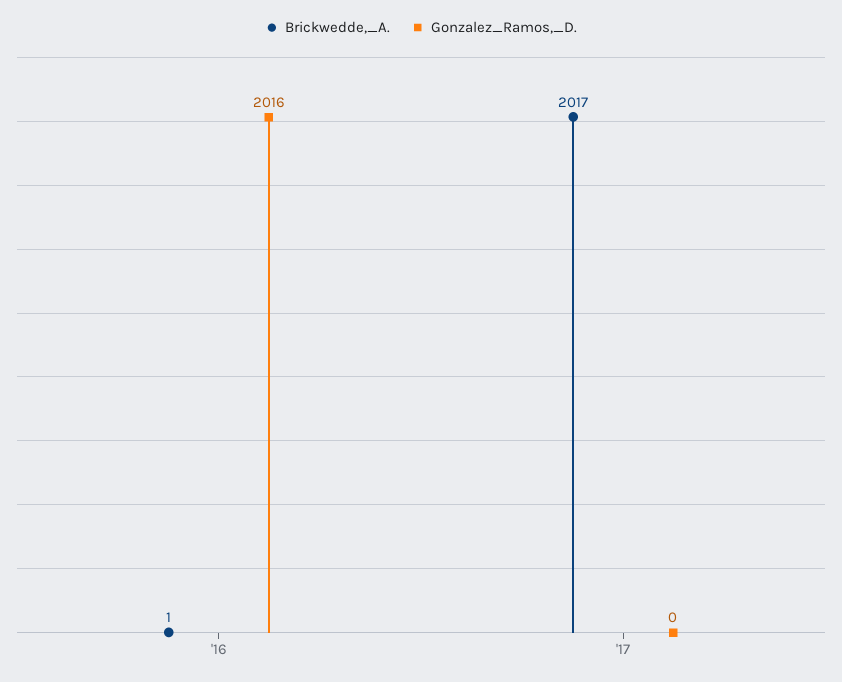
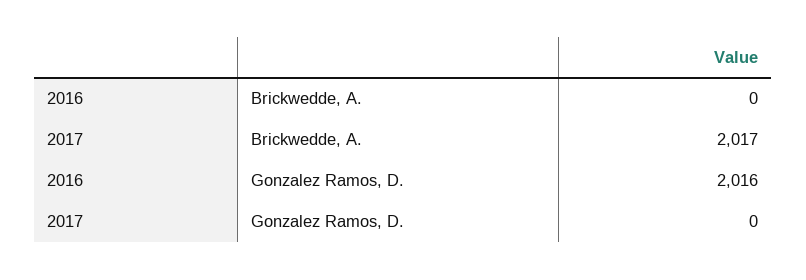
  {
    "Brickwedde,_A.": {
-     "'16": 1,
+     "'16": 0,
      "'17": 2017
    },
    "Gonzalez_Ramos,_D.": {
      "'16": 2016,
      "'17": 0
    }
  }

